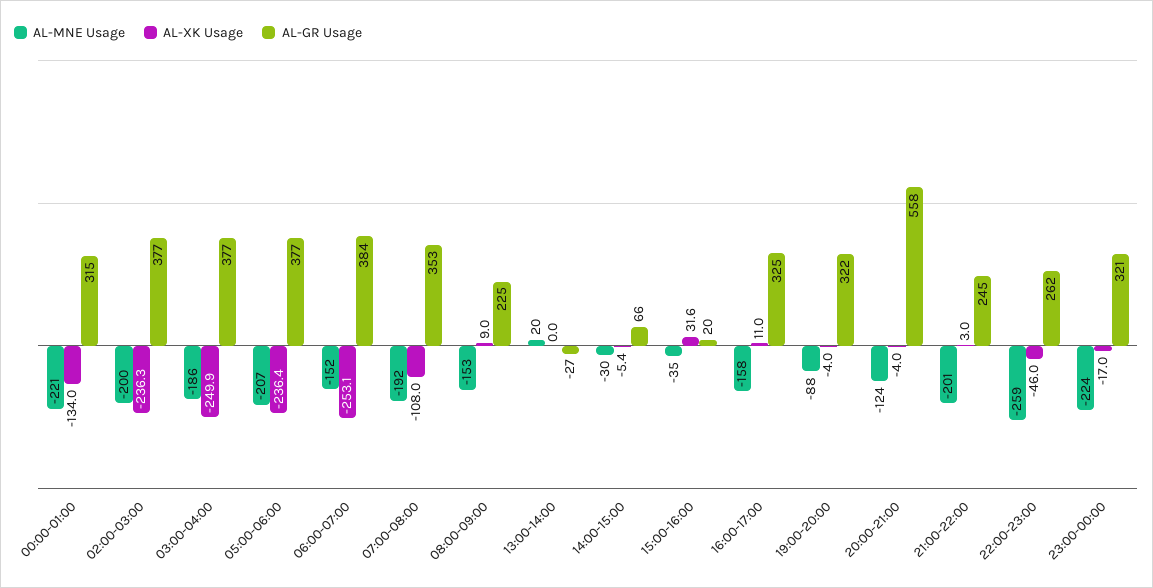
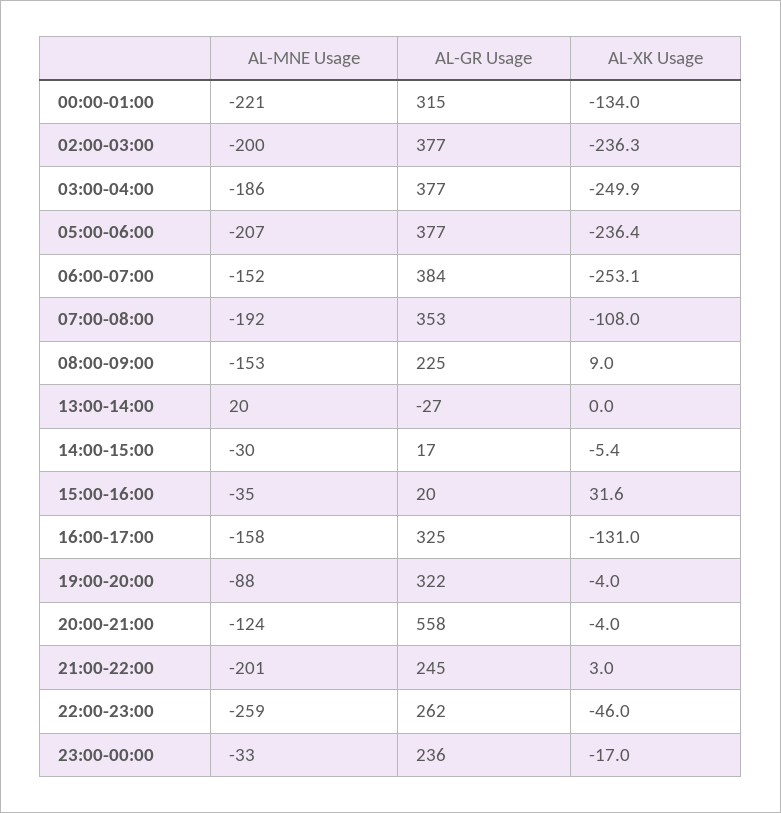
  {
    "AL-MNE Usage": {
      "00:00-01:00": -221,
      "02:00-03:00": -200,
      "03:00-04:00": -186,
      "05:00-06:00": -207,
      "06:00-07:00": -152,
      "07:00-08:00": -192,
      "08:00-09:00": -153,
      "13:00-14:00": 20,
      "14:00-15:00": -30,
      "15:00-16:00": -35,
      "16:00-17:00": -158,
      "19:00-20:00": -88,
      "20:00-21:00": -124,
      "21:00-22:00": -201,
      "22:00-23:00": -259,
-     "23:00-00:00": -224
+     "23:00-00:00": -33
    },
    "AL-XK Usage": {
      "00:00-01:00": -134,
      "02:00-03:00": -236.3,
      "03:00-04:00": -249.9,
      "05:00-06:00": -236.4,
      "06:00-07:00": -253.1,
      "07:00-08:00": -108,
      "08:00-09:00": 9,
      "13:00-14:00": 0,
      "14:00-15:00": -5.4,
      "15:00-16:00": 31.6,
-     "16:00-17:00": 11,
+     "16:00-17:00": -131,
      "19:00-20:00": -4,
      "20:00-21:00": -4,
      "21:00-22:00": 3,
      "22:00-23:00": -46,
      "23:00-00:00": -17
    },
    "AL-GR Usage": {
      "00:00-01:00": 315,
      "02:00-03:00": 377,
      "03:00-04:00": 377,
      "05:00-06:00": 377,
      "06:00-07:00": 384,
      "07:00-08:00": 353,
      "08:00-09:00": 225,
      "13:00-14:00": -27,
-     "14:00-15:00": 66,
+     "14:00-15:00": 17,
      "15:00-16:00": 20,
      "16:00-17:00": 325,
      "19:00-20:00": 322,
      "20:00-21:00": 558,
      "21:00-22:00": 245,
      "22:00-23:00": 262,
-     "23:00-00:00": 321
+     "23:00-00:00": 236
    }
  }

